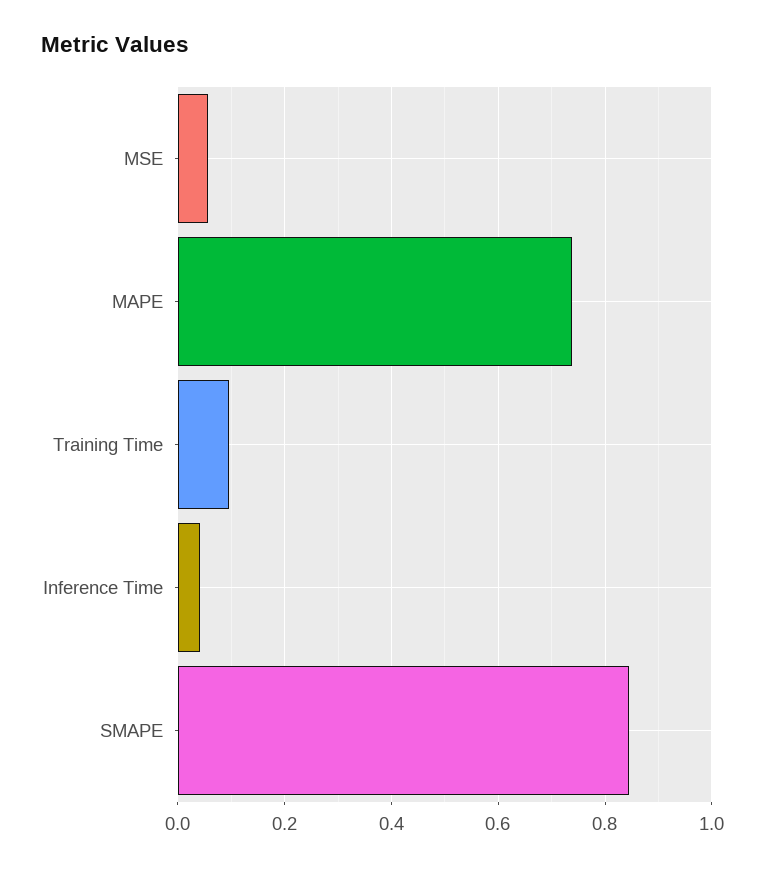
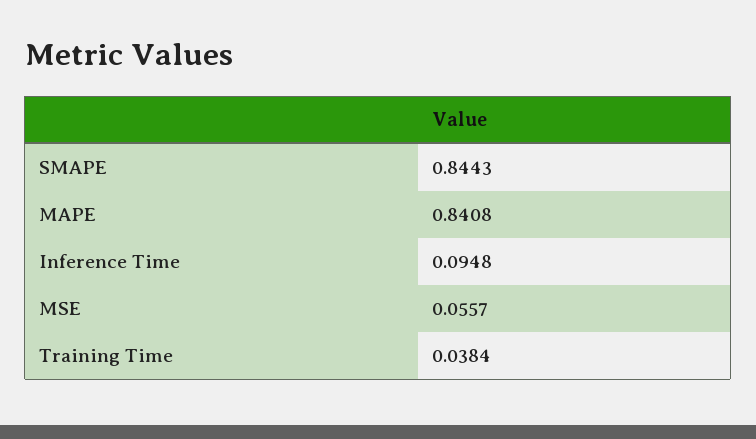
  {
    "MSE": 0.0557,
-   "MAPE": 0.74,
+   "MAPE": 0.8408,
-   "Training Time": 0.1,
+   "Training Time": 0.0384,
-   "Inference Time": 0.04,
+   "Inference Time": 0.0948,
    "SMAPE": 0.8443
  }

